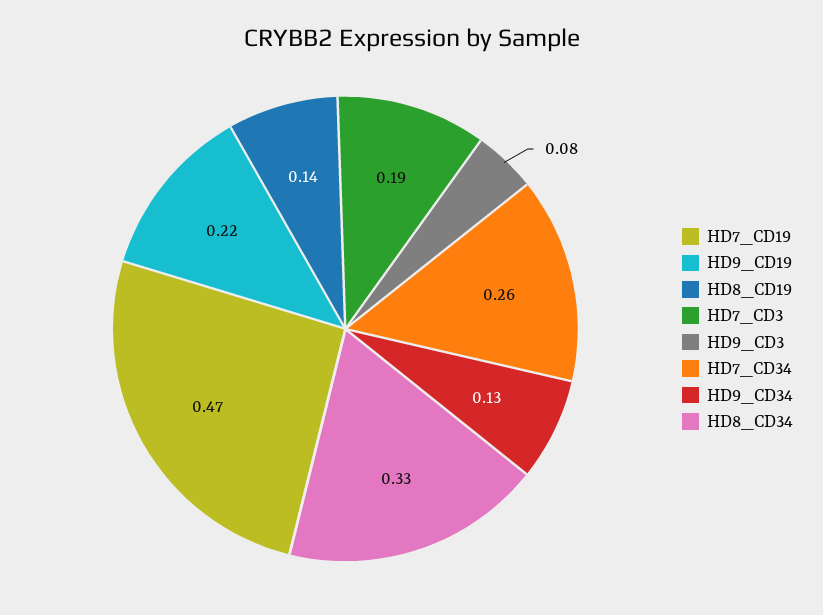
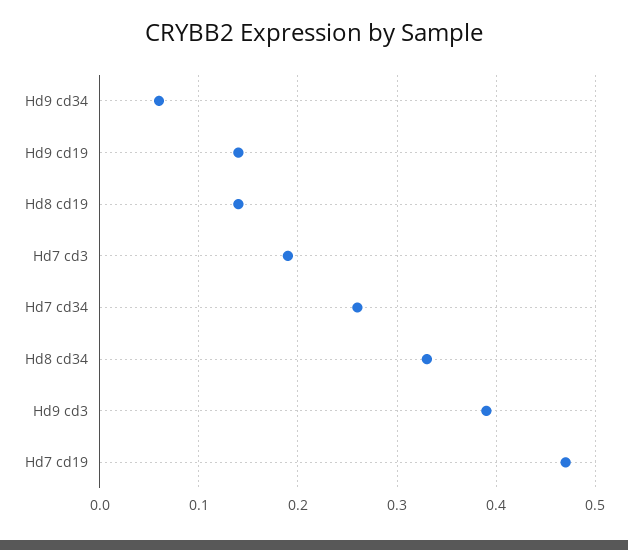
  {
    "HD7_CD19": 0.47,
-   "HD9_CD19": 0.22,
+   "HD9_CD19": 0.14,
    "HD8_CD19": 0.14,
    "HD7_CD3": 0.19,
-   "HD9_CD3": 0.08,
+   "HD9_CD3": 0.39,
    "HD7_CD34": 0.26,
-   "HD9_CD34": 0.13,
+   "HD9_CD34": 0.06,
    "HD8_CD34": 0.33
  }

